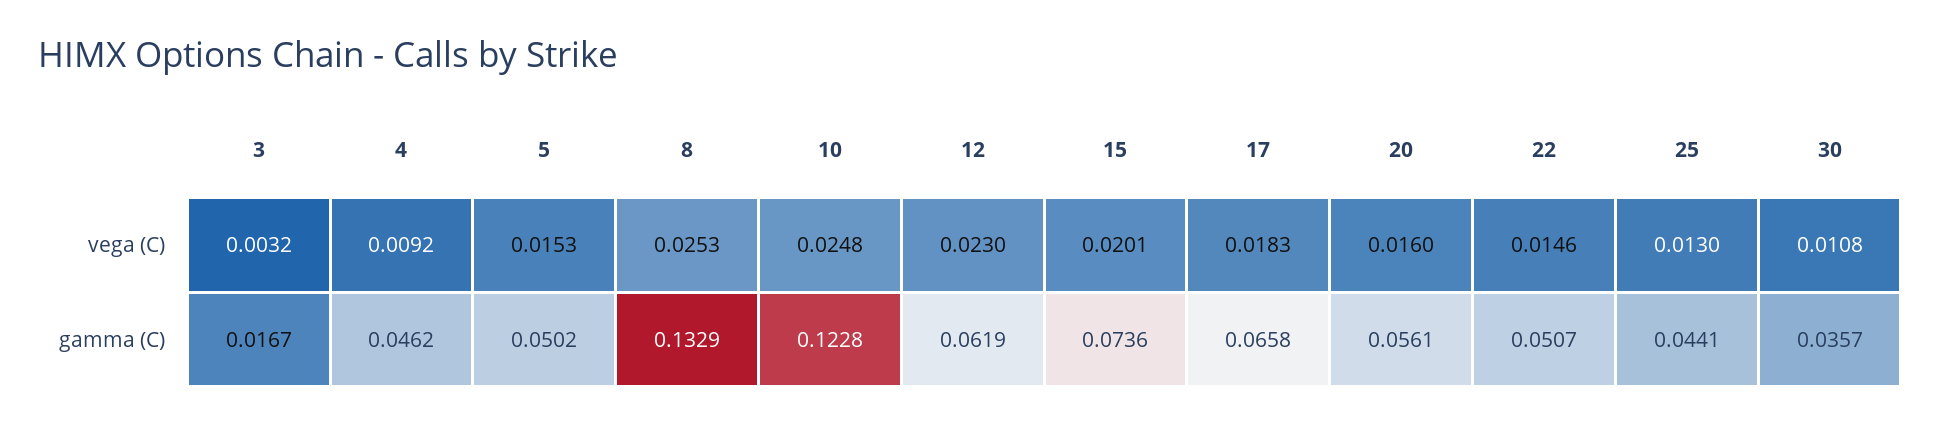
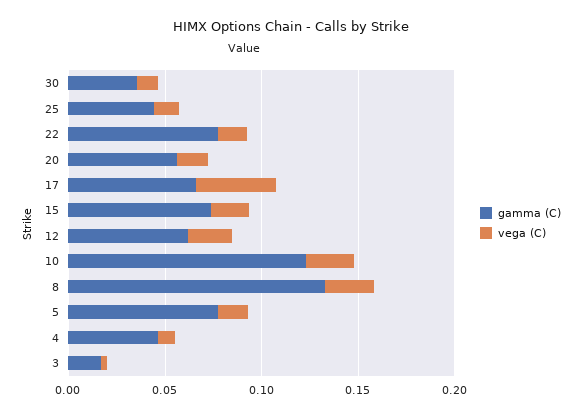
  {
    "vega (C)": {
      "3": 0.0032,
      "4": 0.0092,
      "5": 0.0153,
      "8": 0.0253,
      "10": 0.0248,
      "12": 0.023,
      "15": 0.0201,
-     "17": 0.0183,
+     "17": 0.04,
      "20": 0.016,
      "22": 0.0146,
      "25": 0.013,
      "30": 0.0108
    },
    "gamma (C)": {
      "3": 0.0167,
      "4": 0.0462,
-     "5": 0.0502,
+     "5": 0.08,
      "8": 0.1329,
      "10": 0.1228,
      "12": 0.0619,
      "15": 0.0736,
      "17": 0.0658,
      "20": 0.0561,
-     "22": 0.0507,
+     "22": 0.08,
      "25": 0.0441,
      "30": 0.0357
    }
  }

